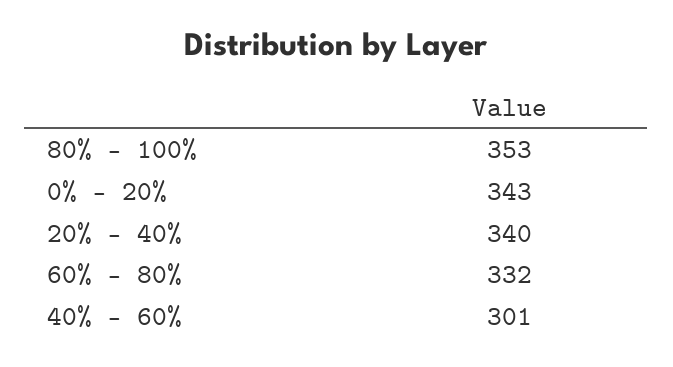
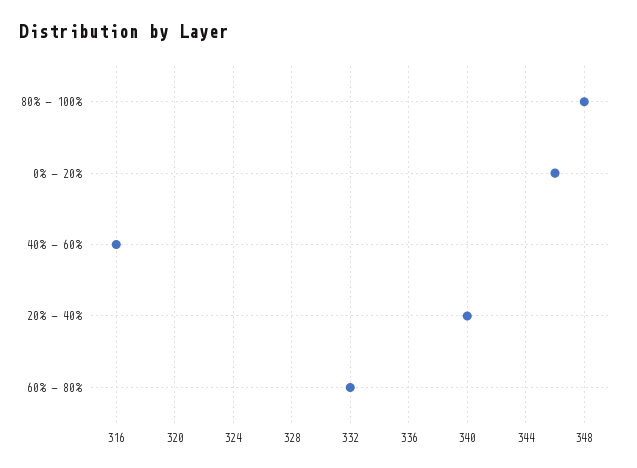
  {
-   "80% - 100%": 353,
+   "80% - 100%": 348,
-   "0% - 20%": 343,
+   "0% - 20%": 346,
    "20% - 40%": 340,
    "60% - 80%": 332,
-   "40% - 60%": 301
+   "40% - 60%": 316
  }

